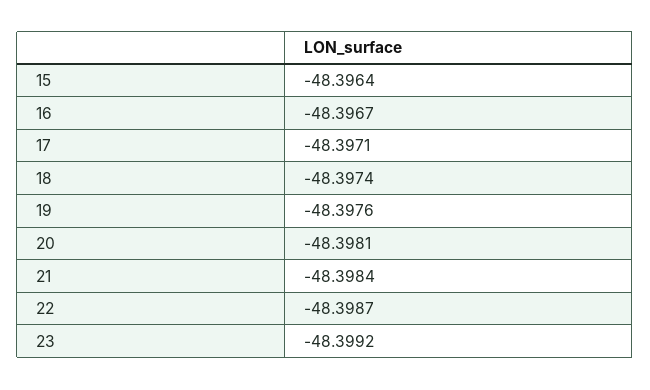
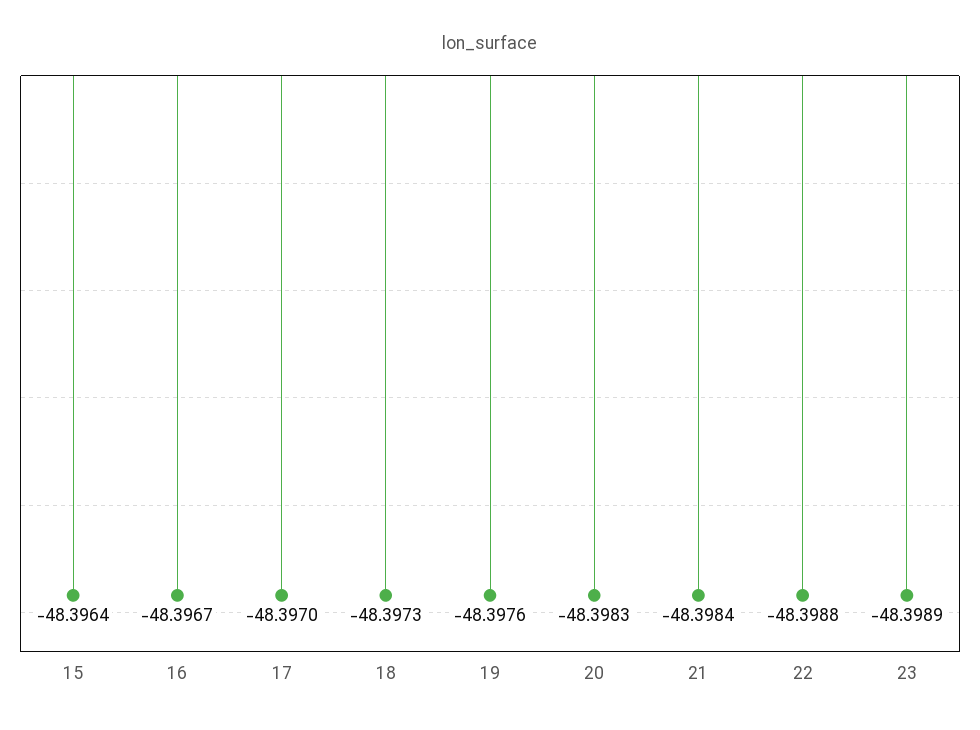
  {
    "15": -48.3964,
    "16": -48.3967,
-   "17": -48.3971,
+   "17": -48.397,
-   "18": -48.3974,
+   "18": -48.3973,
    "19": -48.3976,
-   "20": -48.3981,
+   "20": -48.3983,
    "21": -48.3984,
-   "22": -48.3987,
+   "22": -48.3988,
-   "23": -48.3992
+   "23": -48.3989
  }

